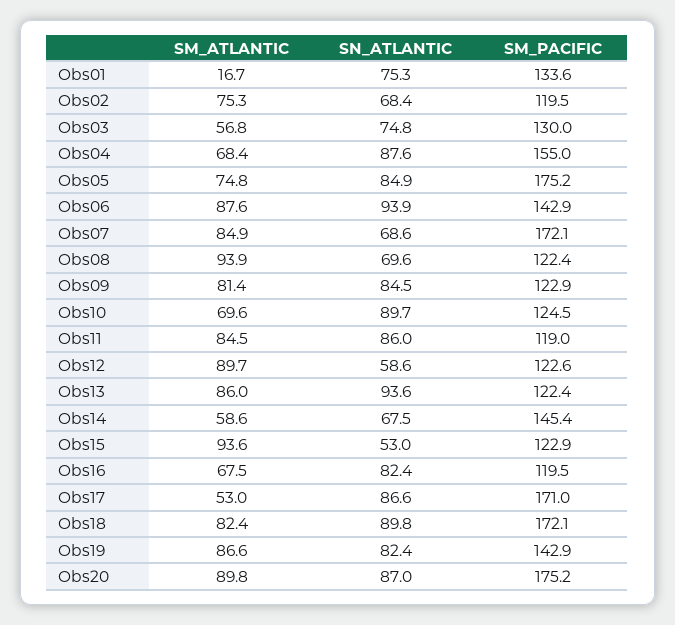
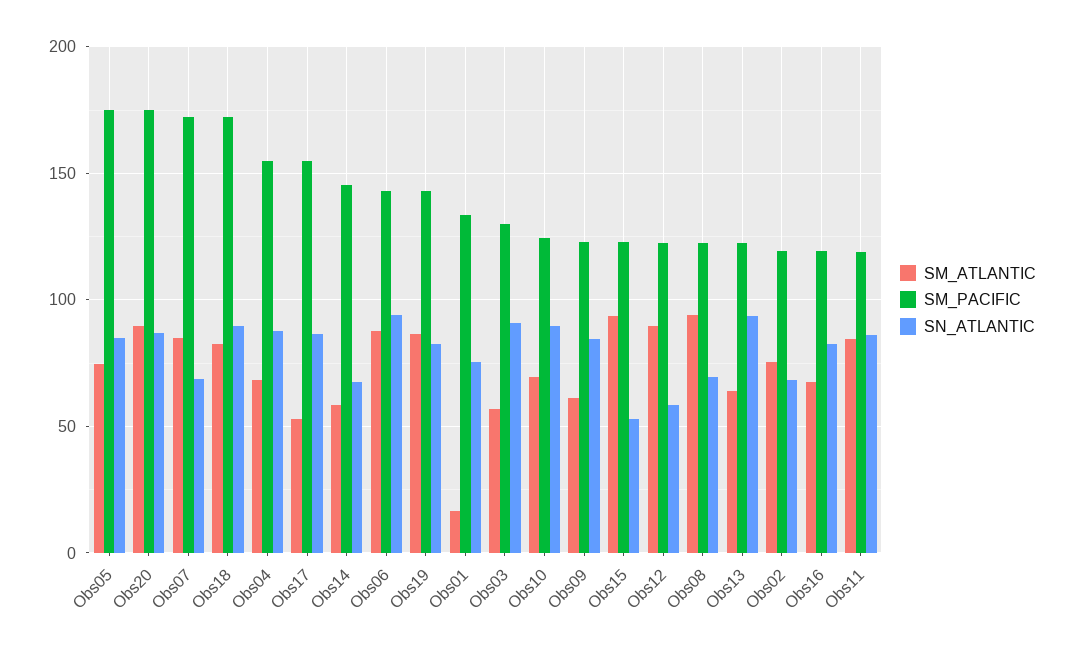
  {
    "SM_ATLANTIC": {
      "Obs01": 16.7,
      "Obs02": 75.3,
      "Obs03": 56.8,
      "Obs04": 68.4,
      "Obs05": 74.8,
      "Obs06": 87.6,
      "Obs07": 84.9,
      "Obs08": 93.9,
-     "Obs09": 81.4,
+     "Obs09": 60,
      "Obs10": 69.6,
      "Obs11": 84.5,
      "Obs12": 89.7,
-     "Obs13": 86,
+     "Obs13": 65,
      "Obs14": 58.6,
      "Obs15": 93.6,
      "Obs16": 67.5,
      "Obs17": 53,
      "Obs18": 82.4,
      "Obs19": 86.6,
      "Obs20": 89.8
    },
    "SN_ATLANTIC": {
      "Obs01": 75.3,
      "Obs02": 68.4,
-     "Obs03": 74.8,
+     "Obs03": 90,
      "Obs04": 87.6,
      "Obs05": 84.9,
      "Obs06": 93.9,
      "Obs07": 68.6,
      "Obs08": 69.6,
      "Obs09": 84.5,
      "Obs10": 89.7,
      "Obs11": 86,
      "Obs12": 58.6,
      "Obs13": 93.6,
      "Obs14": 67.5,
      "Obs15": 53,
      "Obs16": 82.4,
      "Obs17": 86.6,
      "Obs18": 89.8,
      "Obs19": 82.4,
      "Obs20": 87
    },
    "SM_PACIFIC": {
      "Obs01": 133.6,
      "Obs02": 119.5,
      "Obs03": 130,
      "Obs04": 155,
      "Obs05": 175.2,
      "Obs06": 142.9,
      "Obs07": 172.1,
      "Obs08": 122.4,
      "Obs09": 122.9,
      "Obs10": 124.5,
      "Obs11": 119,
      "Obs12": 122.6,
      "Obs13": 122.4,
      "Obs14": 145.4,
      "Obs15": 122.9,
      "Obs16": 119.5,
-     "Obs17": 171,
+     "Obs17": 155,
      "Obs18": 172.1,
      "Obs19": 142.9,
      "Obs20": 175.2
    }
  }

